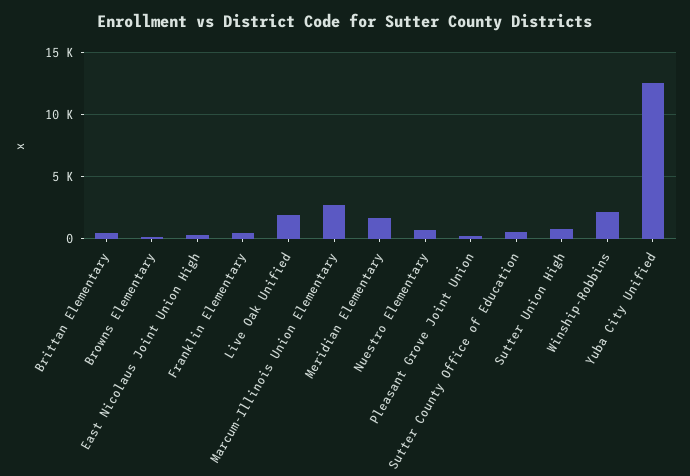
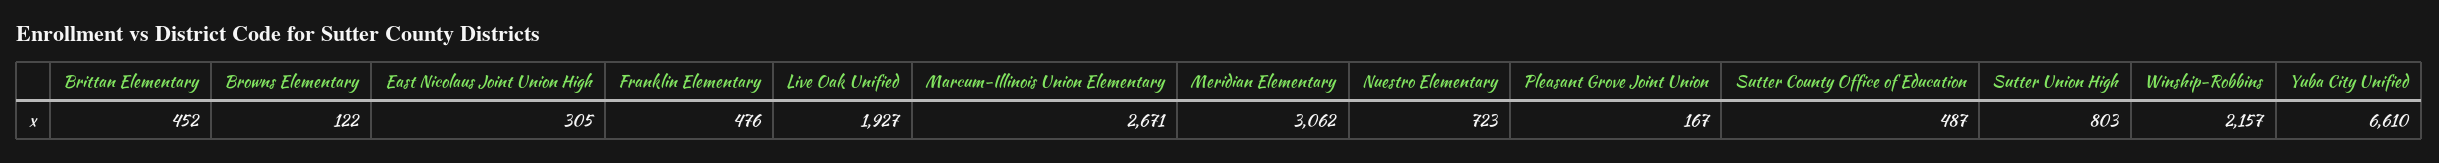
  {
    "Brittan Elementary": 452,
    "Browns Elementary": 122,
    "East Nicolaus Joint Union High": 305,
    "Franklin Elementary": 476,
    "Live Oak Unified": 1927,
    "Marcum-Illinois Union Elementary": 2671,
-   "Meridian Elementary": 1500,
+   "Meridian Elementary": 3062,
    "Nuestro Elementary": 723,
    "Pleasant Grove Joint Union": 167,
    "Sutter County Office of Education": 487,
    "Sutter Union High": 803,
    "Winship-Robbins": 2157,
-   "Yuba City Unified": 12500
+   "Yuba City Unified": 6610
  }

